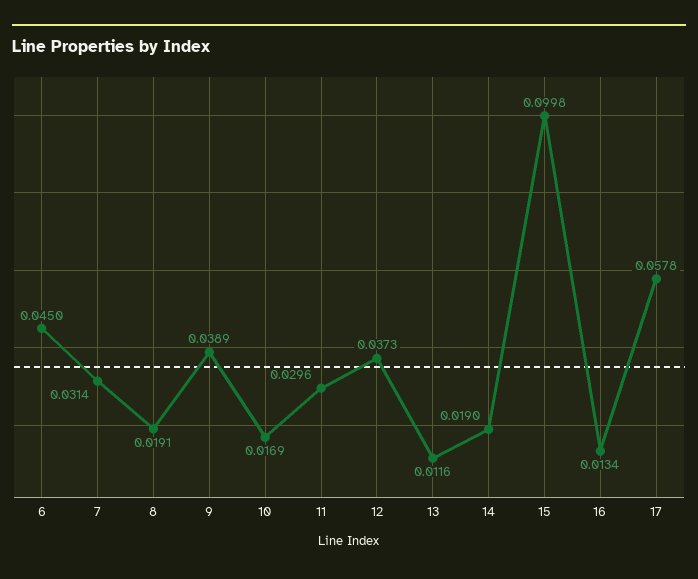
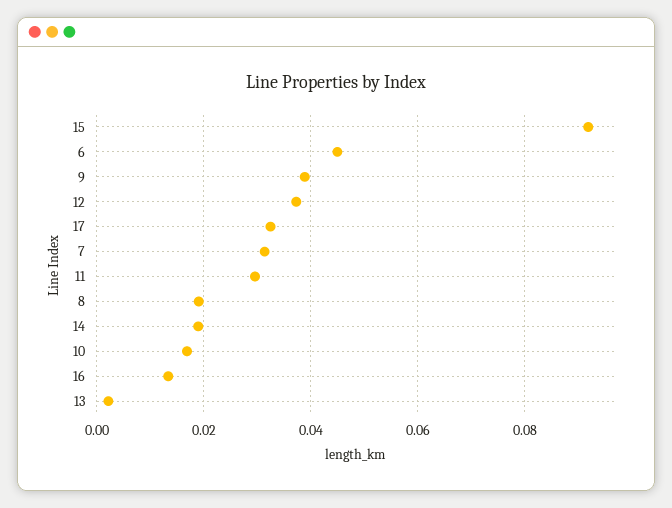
  {
    "6": 0.045,
    "7": 0.0314,
    "8": 0.0191,
    "9": 0.0389,
    "10": 0.0169,
    "11": 0.0296,
    "12": 0.0373,
-   "13": 0.0116,
+   "13": 0.002,
    "14": 0.019,
-   "15": 0.0998,
+   "15": 0.092,
    "16": 0.0134,
-   "17": 0.0578
+   "17": 0.032
  }

